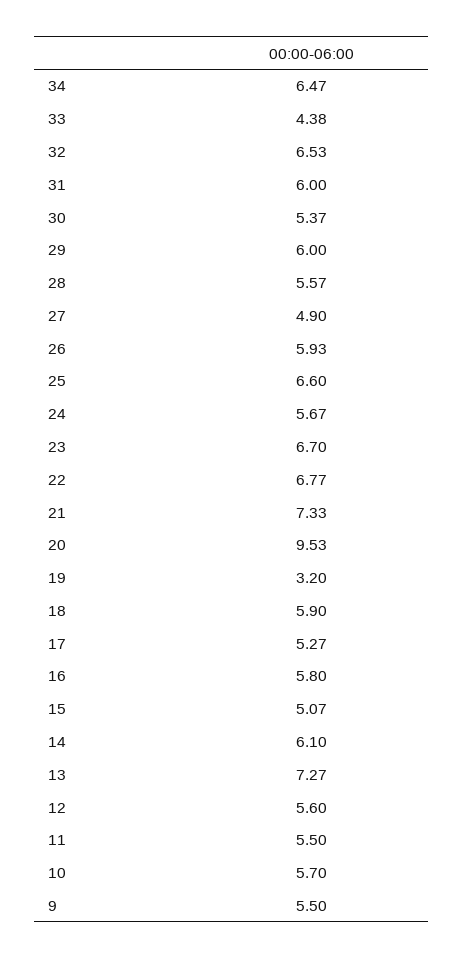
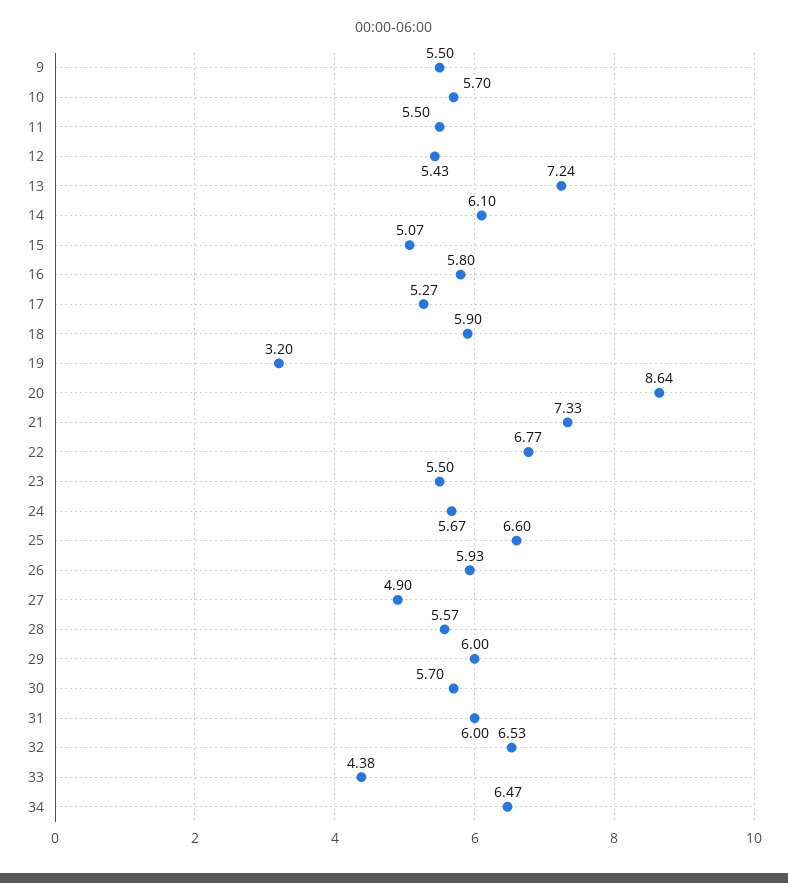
  {
    "34": 6.47,
    "33": 4.38,
    "32": 6.53,
    "31": 6,
-   "30": 5.37,
+   "30": 5.7,
    "29": 6,
    "28": 5.57,
    "27": 4.9,
    "26": 5.93,
    "25": 6.6,
    "24": 5.67,
-   "23": 6.7,
+   "23": 5.5,
    "22": 6.77,
    "21": 7.33,
-   "20": 9.53,
+   "20": 8.64,
    "19": 3.2,
    "18": 5.9,
    "17": 5.27,
    "16": 5.8,
    "15": 5.07,
    "14": 6.1,
-   "13": 7.27,
+   "13": 7.24,
-   "12": 5.6,
+   "12": 5.43,
    "11": 5.5,
    "10": 5.7,
    "9": 5.5
  }

